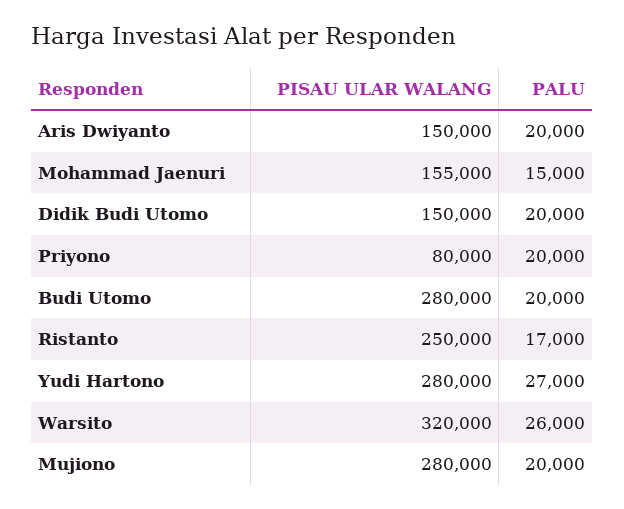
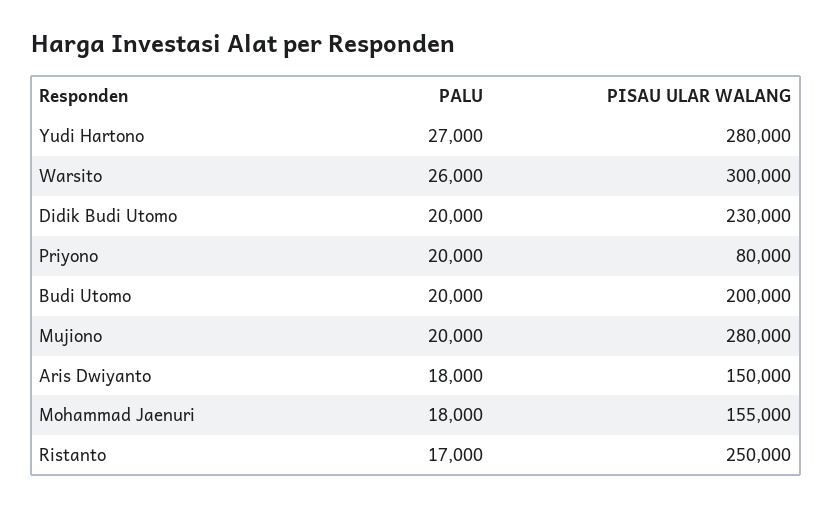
  {
    "PISAU ULAR WALANG": {
      "Aris Dwiyanto": 150000,
      "Mohammad Jaenuri": 155000,
-     "Didik Budi Utomo": 150000,
+     "Didik Budi Utomo": 230000,
      "Priyono": 80000,
-     "Budi Utomo": 280000,
+     "Budi Utomo": 200000,
      "Ristanto": 250000,
      "Yudi Hartono": 280000,
-     "Warsito": 320000,
+     "Warsito": 300000,
      "Mujiono": 280000
    },
    "PALU": {
-     "Aris Dwiyanto": 20000,
+     "Aris Dwiyanto": 18000,
-     "Mohammad Jaenuri": 15000,
+     "Mohammad Jaenuri": 18000,
      "Didik Budi Utomo": 20000,
      "Priyono": 20000,
      "Budi Utomo": 20000,
      "Ristanto": 17000,
      "Yudi Hartono": 27000,
      "Warsito": 26000,
      "Mujiono": 20000
    }
  }

